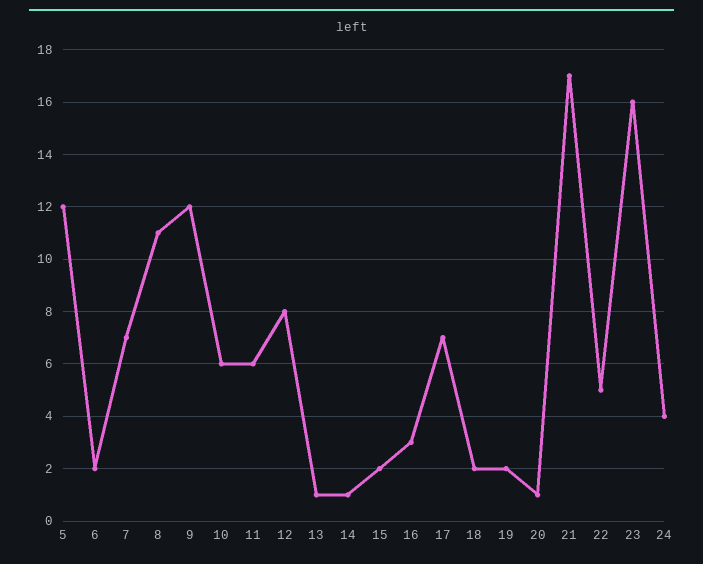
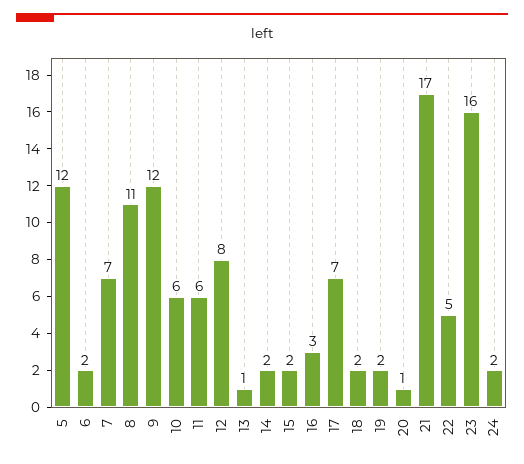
  {
    "5": 12,
    "6": 2,
    "7": 7,
    "8": 11,
    "9": 12,
    "10": 6,
    "11": 6,
    "12": 8,
    "13": 1,
-   "14": 1,
+   "14": 2,
    "15": 2,
    "16": 3,
    "17": 7,
    "18": 2,
    "19": 2,
    "20": 1,
    "21": 17,
    "22": 5,
    "23": 16,
-   "24": 4
+   "24": 2
  }

